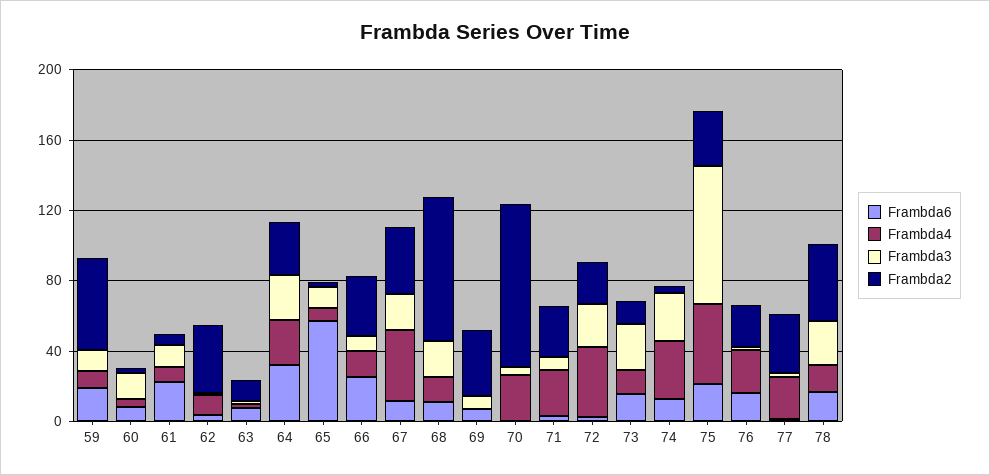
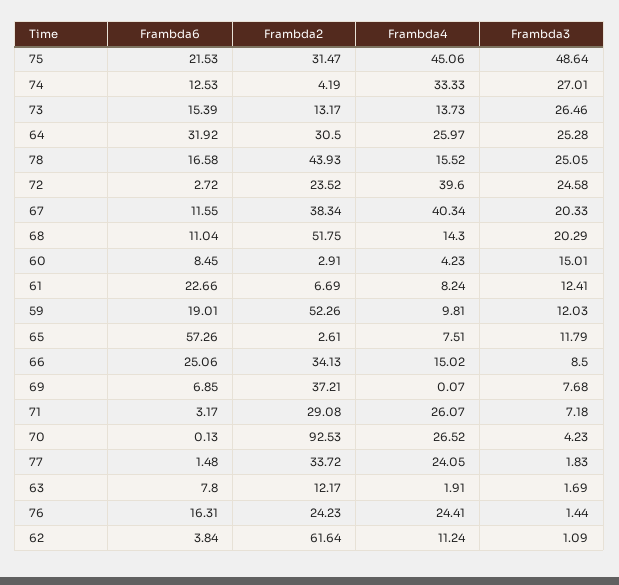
  {
    "Frambda6": {
      "59": 19.01,
      "60": 8.45,
      "61": 22.66,
      "62": 3.84,
      "63": 7.8,
      "64": 31.92,
      "65": 57.26,
      "66": 25.06,
      "67": 11.55,
      "68": 11.04,
      "69": 6.85,
      "70": 0.13,
      "71": 3.17,
      "72": 2.72,
      "73": 15.39,
      "74": 12.53,
      "75": 21.53,
      "76": 16.31,
      "77": 1.48,
      "78": 16.58
    },
    "Frambda4": {
      "59": 9.81,
      "60": 4.23,
      "61": 8.24,
      "62": 11.24,
      "63": 1.91,
      "64": 25.97,
      "65": 7.51,
      "66": 15.02,
      "67": 40.34,
      "68": 14.3,
      "69": 0.07,
      "70": 26.52,
      "71": 26.07,
      "72": 39.6,
      "73": 13.73,
      "74": 33.33,
      "75": 45.06,
      "76": 24.41,
      "77": 24.05,
      "78": 15.52
    },
    "Frambda3": {
      "59": 12.03,
      "60": 15.01,
      "61": 12.41,
      "62": 1.09,
      "63": 1.69,
      "64": 25.28,
      "65": 11.79,
      "66": 8.5,
      "67": 20.33,
      "68": 20.29,
      "69": 7.68,
      "70": 4.23,
      "71": 7.18,
      "72": 24.58,
      "73": 26.46,
      "74": 27.01,
-     "75": 80,
+     "75": 48.64,
      "76": 1.44,
      "77": 1.83,
      "78": 25.05
    },
    "Frambda2": {
      "59": 52.26,
      "60": 2.91,
      "61": 6.69,
-     "62": 40,
+     "62": 61.64,
      "63": 12.17,
      "64": 30.5,
      "65": 2.61,
      "66": 34.13,
      "67": 38.34,
-     "68": 80,
+     "68": 51.75,
      "69": 37.21,
      "70": 92.53,
      "71": 29.08,
      "72": 23.52,
      "73": 13.17,
      "74": 4.19,
      "75": 31.47,
      "76": 24.23,
      "77": 33.72,
      "78": 43.93
    }
  }

